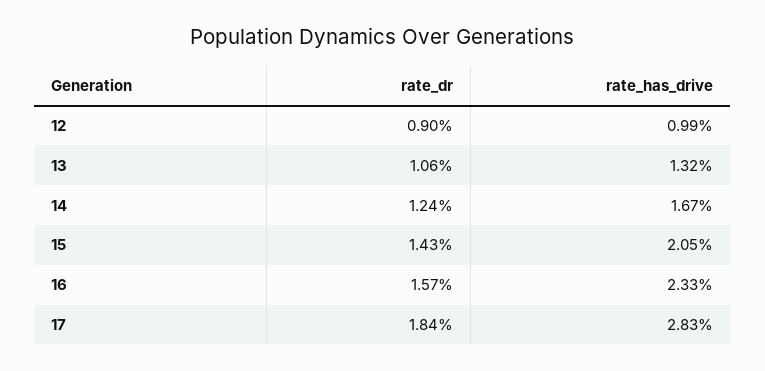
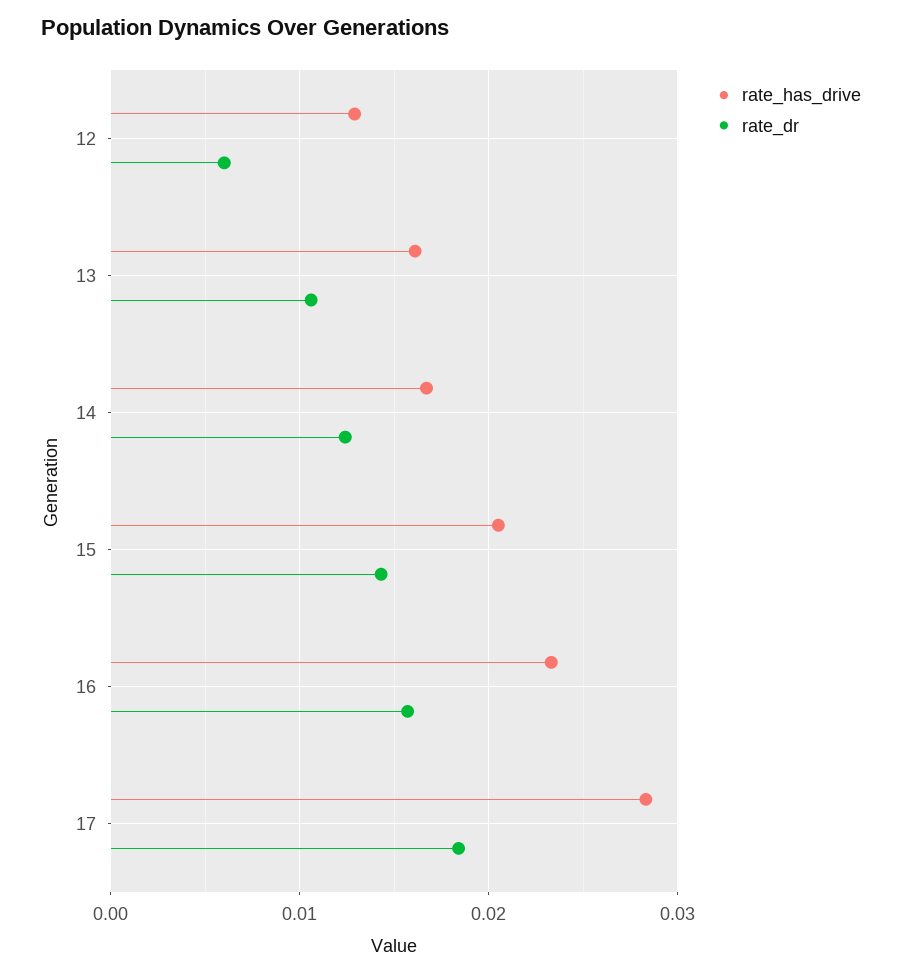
  {
    "rate_dr": {
-     "12": 0.009,
+     "12": 0.006,
      "13": 0.0106,
      "14": 0.0124,
      "15": 0.0143,
      "16": 0.0157,
      "17": 0.0184
    },
    "rate_has_drive": {
-     "12": 0.0099,
+     "12": 0.013,
-     "13": 0.0132,
+     "13": 0.016,
      "14": 0.0167,
      "15": 0.0205,
      "16": 0.0233,
      "17": 0.0283
    }
  }

